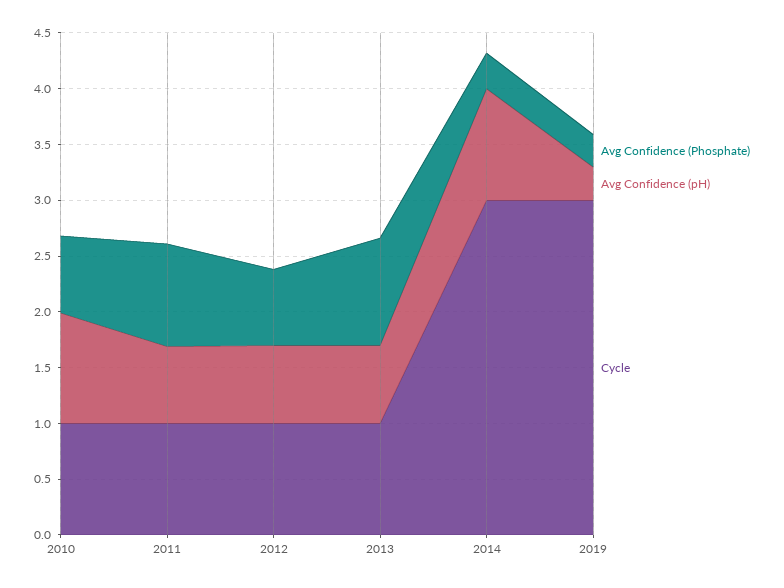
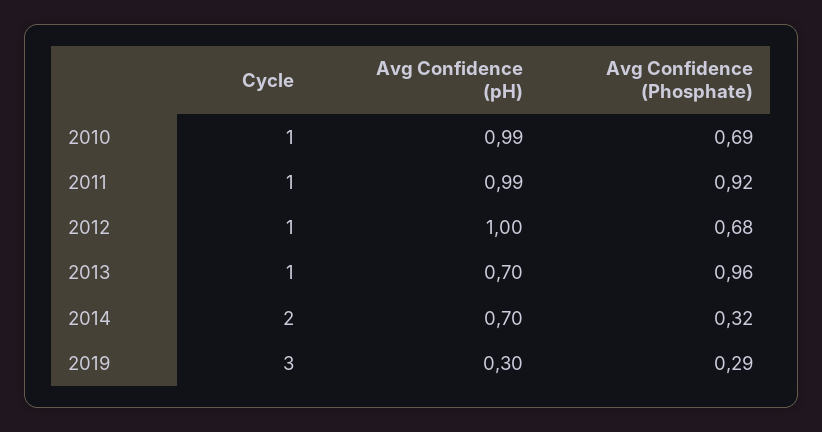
  {
    "Avg Confidence (Phosphate)": {
      "2010": 0.69,
      "2011": 0.92,
      "2012": 0.68,
      "2013": 0.96,
      "2014": 0.32,
      "2019": 0.29
    },
    "Avg Confidence (pH)": {
      "2010": 0.99,
-     "2011": 0.7,
+     "2011": 0.99,
-     "2012": 0.7,
+     "2012": 1,
      "2013": 0.7,
-     "2014": 1,
+     "2014": 0.7,
      "2019": 0.3
    },
    "Cycle": {
      "2010": 1,
      "2011": 1,
      "2012": 1,
      "2013": 1,
-     "2014": 3,
+     "2014": 2,
      "2019": 3
    }
  }

